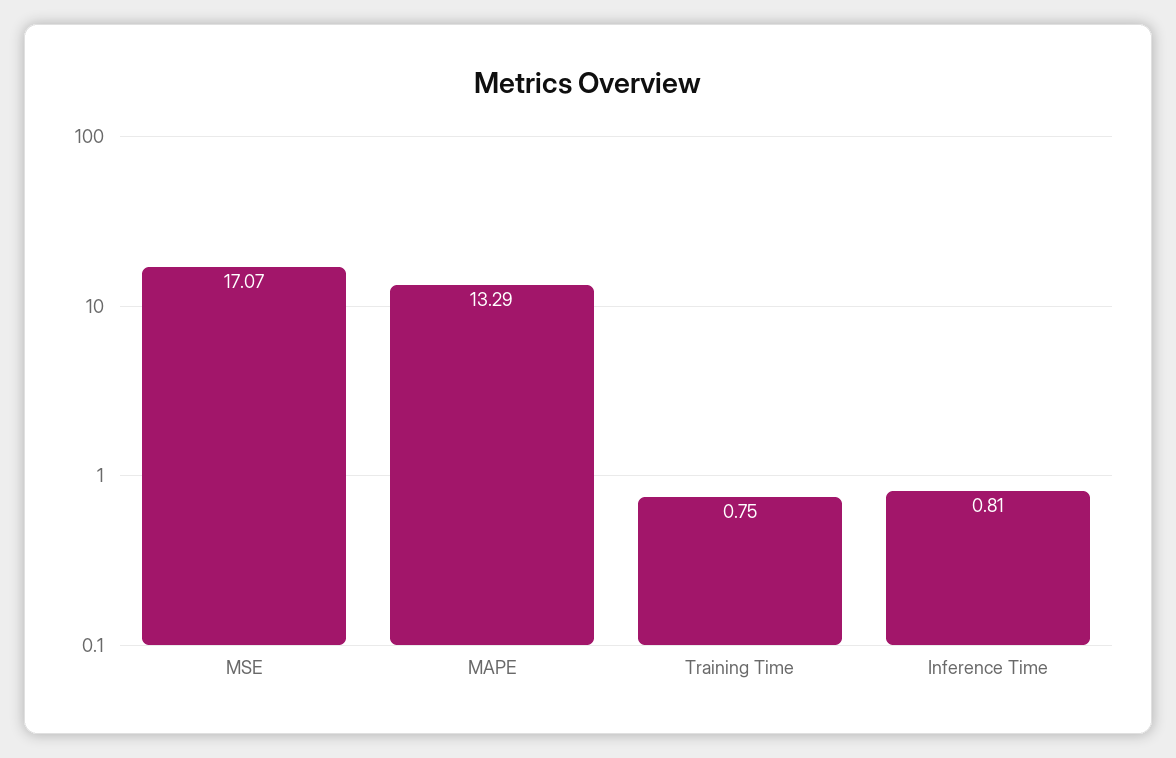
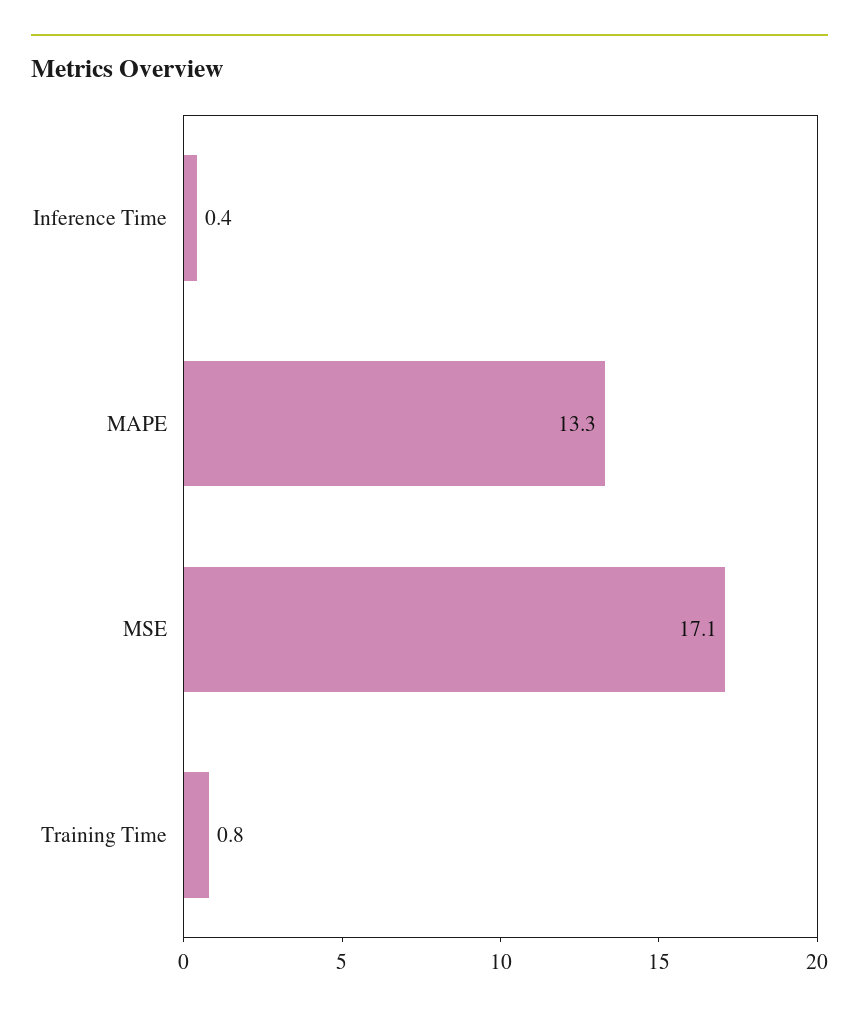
  {
    "MSE": 17.07,
    "MAPE": 13.29,
    "Training Time": 0.75,
-   "Inference Time": 0.81
+   "Inference Time": 0.4
  }

